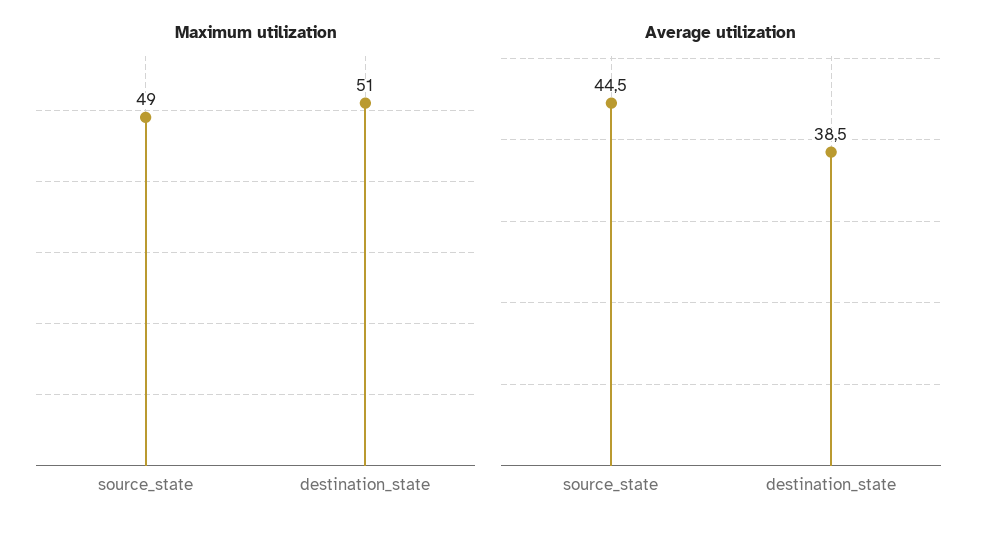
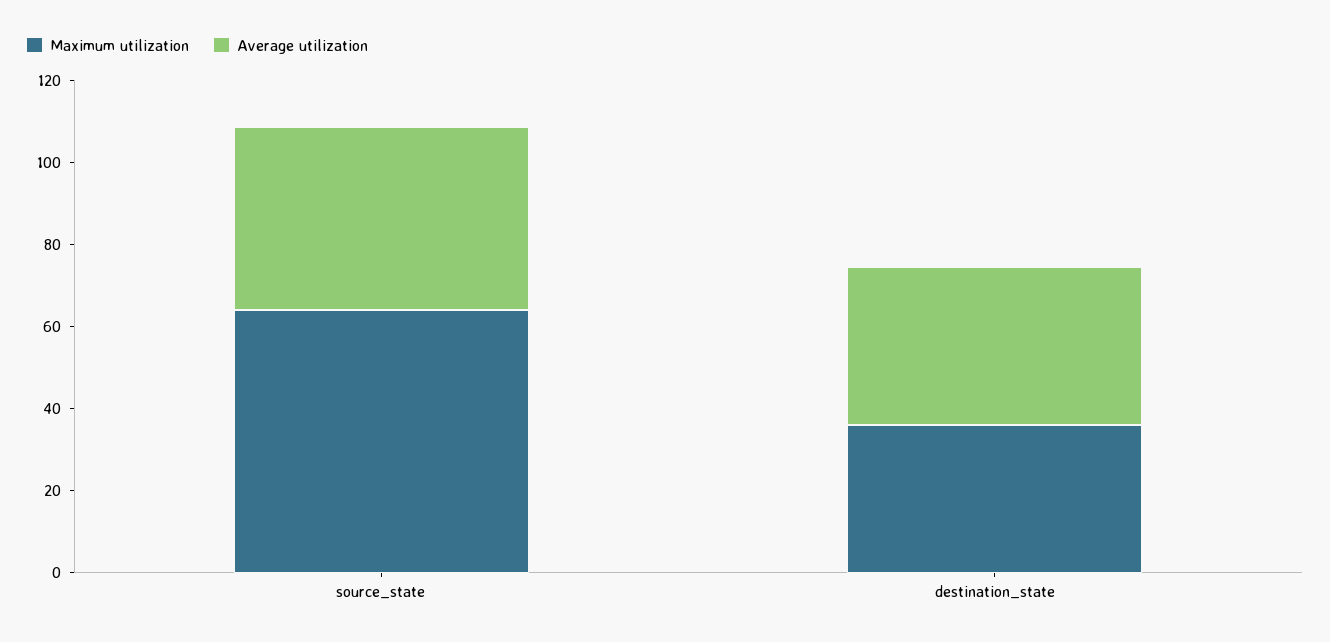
  {
    "Maximum utilization": {
-     "source_state": 49,
+     "source_state": 65,
-     "destination_state": 51
+     "destination_state": 35
    },
    "Average utilization": {
      "source_state": 44.5,
      "destination_state": 38.5
    }
  }

